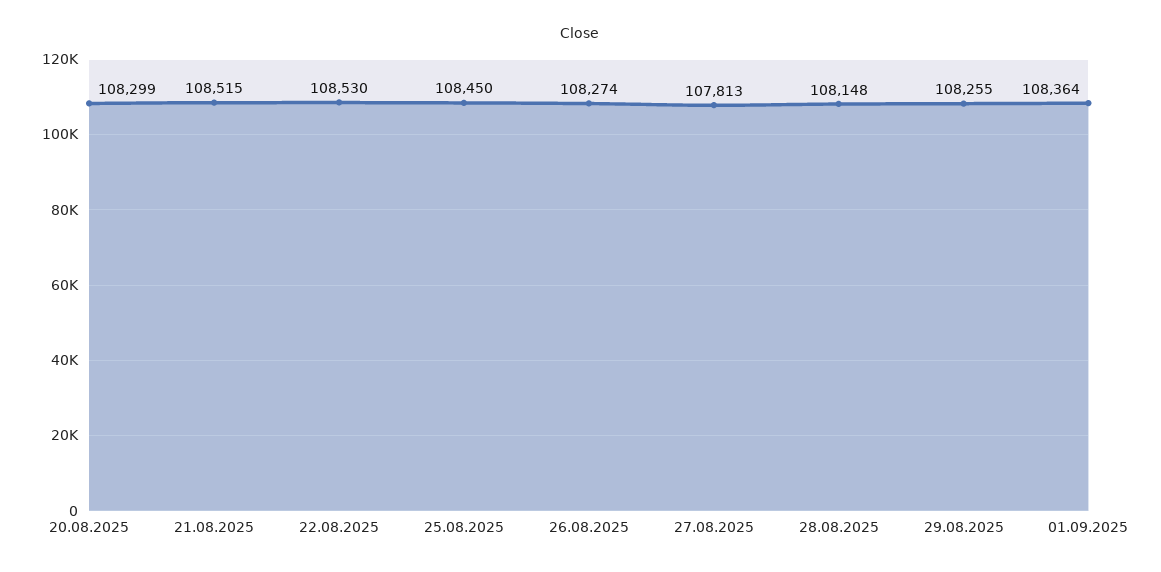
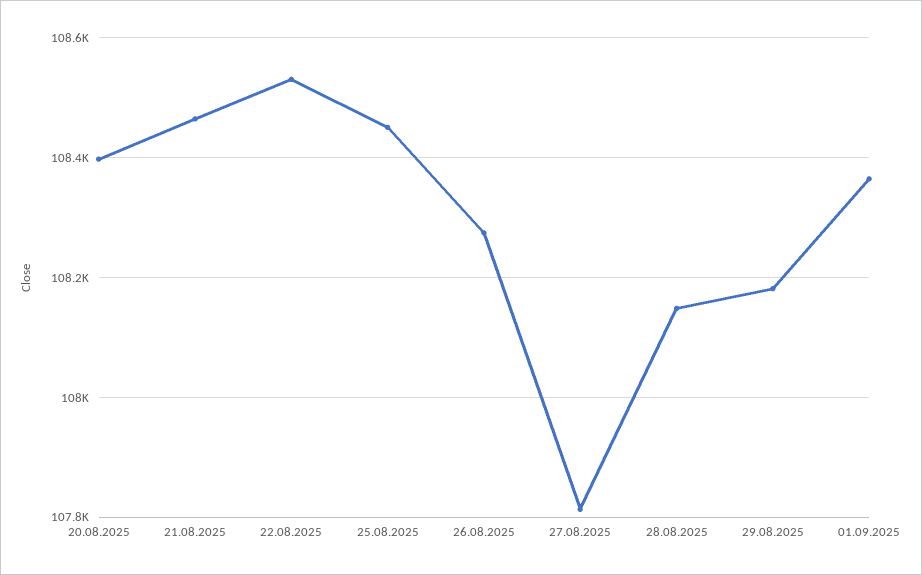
  {
-   "20.08.2025": 108299,
+   "20.08.2025": 108400,
-   "21.08.2025": 108515,
+   "21.08.2025": 108460,
    "22.08.2025": 108530,
    "25.08.2025": 108450,
    "26.08.2025": 108274,
    "27.08.2025": 107813,
    "28.08.2025": 108148,
-   "29.08.2025": 108255,
+   "29.08.2025": 108180,
    "01.09.2025": 108364
  }

